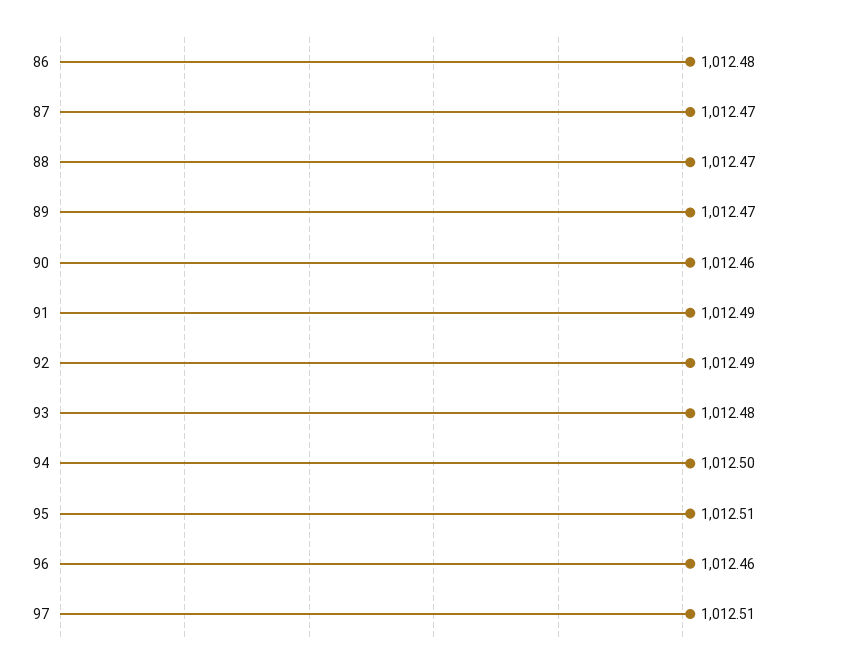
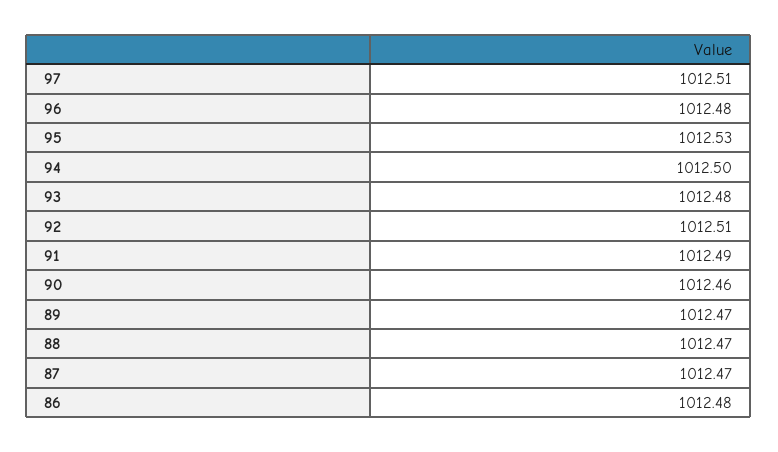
  {
    "86": 1012.48,
    "87": 1012.47,
    "88": 1012.47,
    "89": 1012.47,
    "90": 1012.46,
    "91": 1012.49,
-   "92": 1012.49,
+   "92": 1012.51,
    "93": 1012.48,
    "94": 1012.5,
-   "95": 1012.51,
+   "95": 1012.53,
-   "96": 1012.46,
+   "96": 1012.48,
    "97": 1012.51
  }

